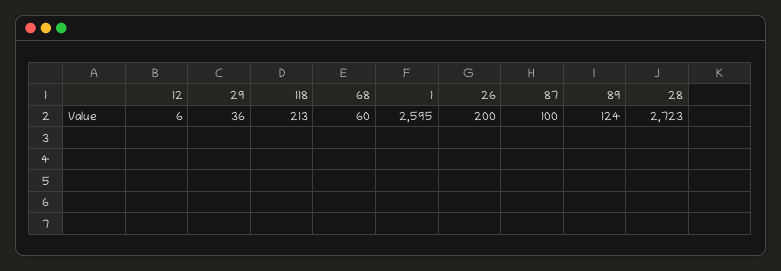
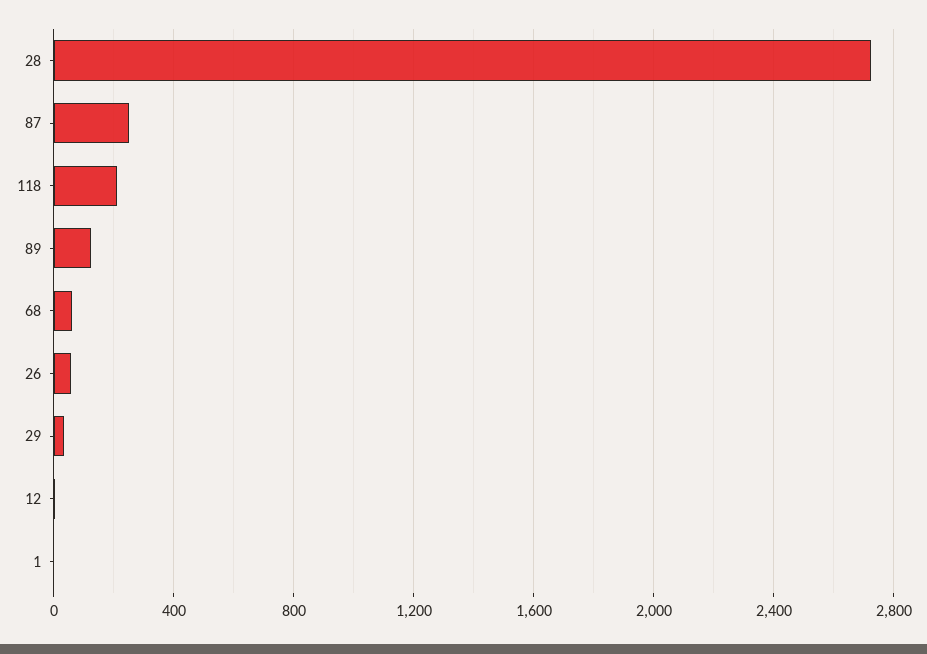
  {
    "12": 6,
    "29": 36,
    "118": 213,
    "68": 60,
-   "1": 2595,
+   "1": 0,
-   "26": 200,
+   "26": 50,
-   "87": 100,
+   "87": 250,
    "89": 124,
    "28": 2723
  }

